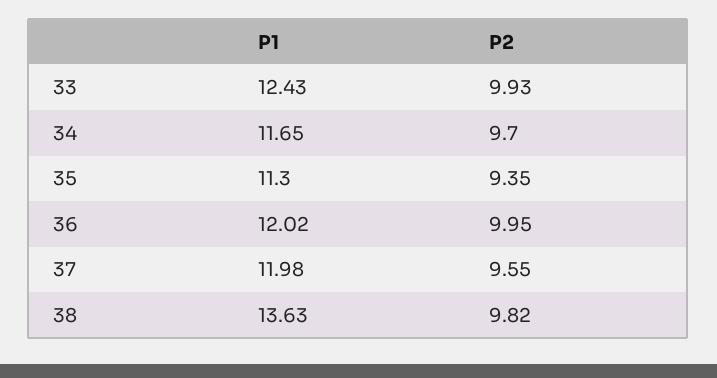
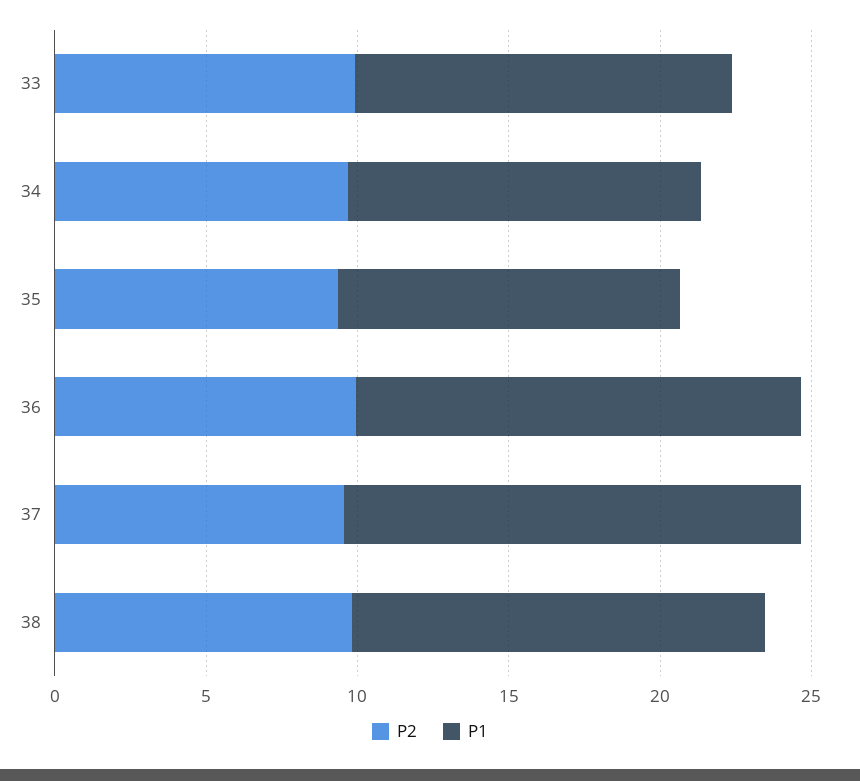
  {
    "P1": {
      "33": 12.43,
      "34": 11.65,
      "35": 11.3,
-     "36": 12.02,
+     "36": 15,
-     "37": 11.98,
+     "37": 15,
      "38": 13.63
    },
    "P2": {
      "33": 9.93,
      "34": 9.7,
      "35": 9.35,
      "36": 9.95,
      "37": 9.55,
      "38": 9.82
    }
  }

